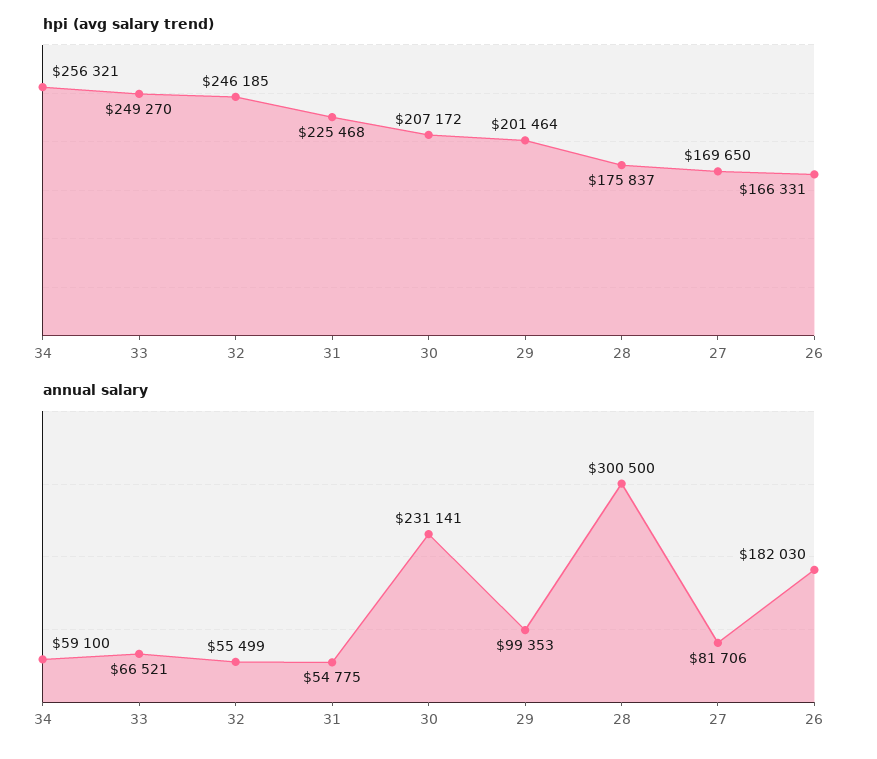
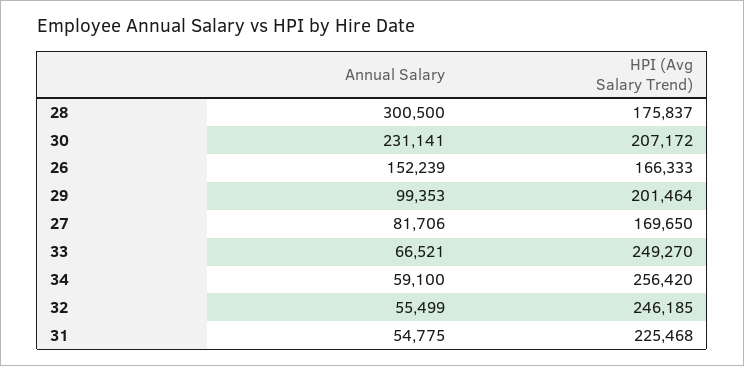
  {
    "hpi (avg salary trend)": {
-     "34": 256321,
+     "34": 256420,
      "33": 249270,
      "32": 246185,
      "31": 225468,
      "30": 207172,
      "29": 201464,
      "28": 175837,
      "27": 169650,
-     "26": 166331
+     "26": 166333
    },
    "annual salary": {
      "34": 59100,
      "33": 66521,
      "32": 55499,
      "31": 54775,
      "30": 231141,
      "29": 99353,
      "28": 300500,
      "27": 81706,
-     "26": 182030
+     "26": 152239
    }
  }

